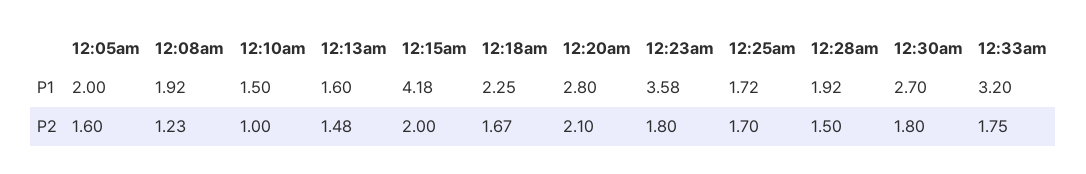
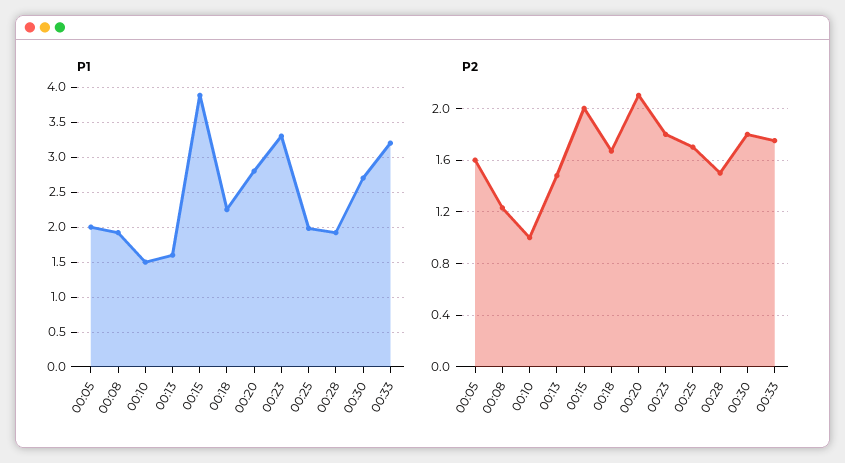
  {
    "P1": {
      "12:05am": 2,
      "12:08am": 1.92,
      "12:10am": 1.5,
      "12:13am": 1.6,
-     "12:15am": 4.18,
+     "12:15am": 3.9,
      "12:18am": 2.25,
      "12:20am": 2.8,
-     "12:23am": 3.58,
+     "12:23am": 3.3,
-     "12:25am": 1.72,
+     "12:25am": 2,
      "12:28am": 1.92,
      "12:30am": 2.7,
      "12:33am": 3.2
    },
    "P2": {
      "12:05am": 1.6,
      "12:08am": 1.23,
      "12:10am": 1,
      "12:13am": 1.48,
      "12:15am": 2,
      "12:18am": 1.67,
      "12:20am": 2.1,
      "12:23am": 1.8,
      "12:25am": 1.7,
      "12:28am": 1.5,
      "12:30am": 1.8,
      "12:33am": 1.75
    }
  }

